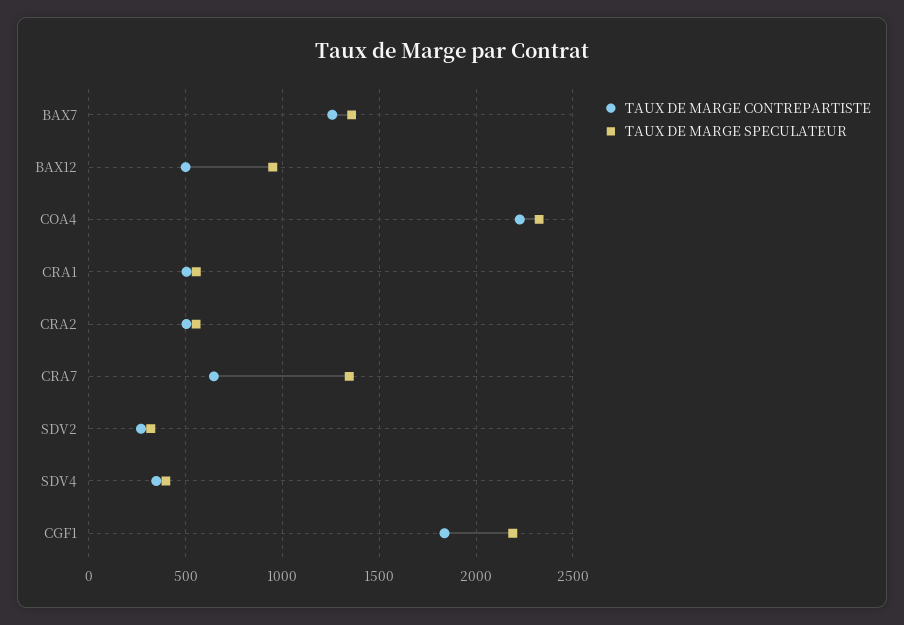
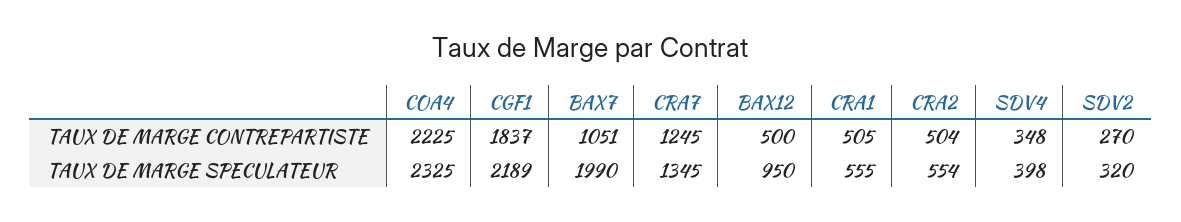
  {
    "TAUX DE MARGE CONTREPARTISTE": {
-     "BAX7": 1250,
+     "BAX7": 1051,
      "BAX12": 500,
      "COA4": 2225,
      "CRA1": 505,
      "CRA2": 504,
-     "CRA7": 650,
+     "CRA7": 1245,
      "SDV2": 270,
      "SDV4": 348,
      "CGF1": 1837
    },
    "TAUX DE MARGE SPECULATEUR": {
-     "BAX7": 1350,
+     "BAX7": 1990,
      "BAX12": 950,
      "COA4": 2325,
      "CRA1": 555,
      "CRA2": 554,
      "CRA7": 1345,
      "SDV2": 320,
      "SDV4": 398,
      "CGF1": 2189
    }
  }

